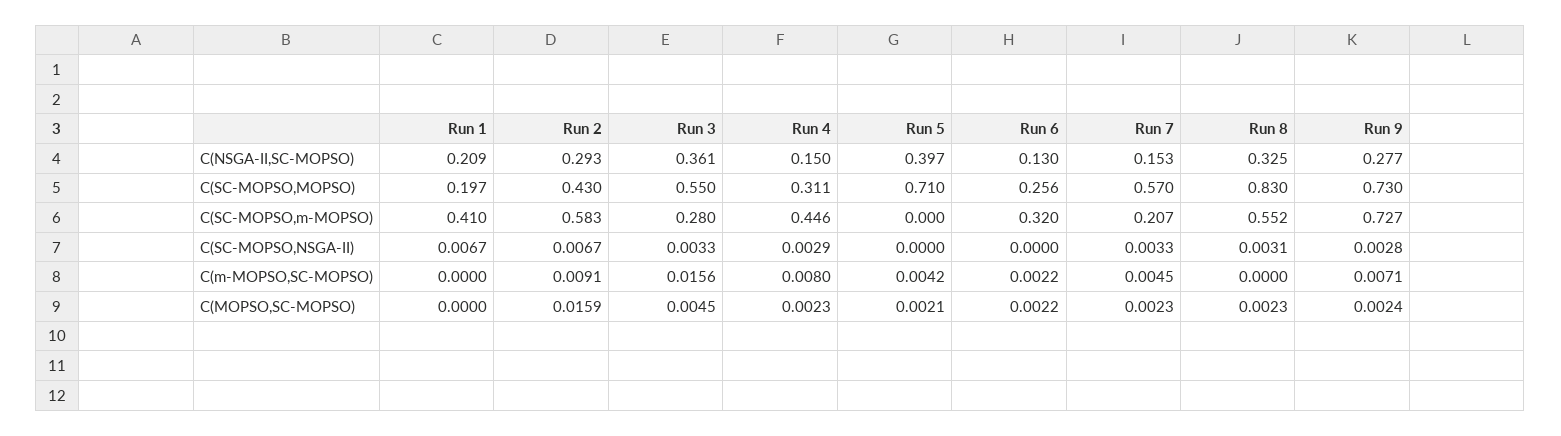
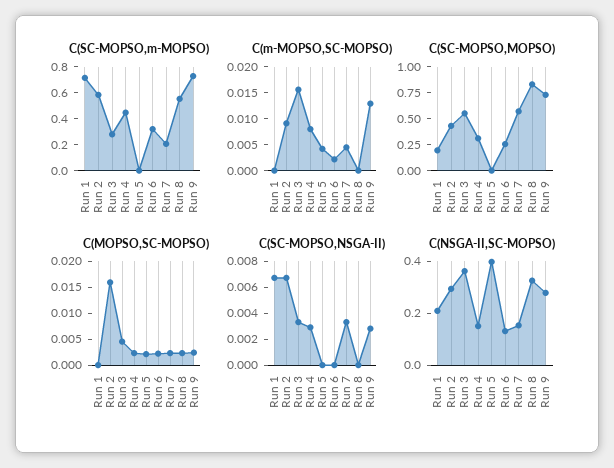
  {
    "C(NSGA-II,SC-MOPSO)": {
      "Run 1": 0.209,
      "Run 2": 0.293,
      "Run 3": 0.361,
      "Run 4": 0.15,
      "Run 5": 0.397,
      "Run 6": 0.13,
      "Run 7": 0.153,
      "Run 8": 0.325,
      "Run 9": 0.277
    },
    "C(SC-MOPSO,MOPSO)": {
      "Run 1": 0.197,
      "Run 2": 0.43,
      "Run 3": 0.55,
      "Run 4": 0.311,
-     "Run 5": 0.71,
+     "Run 5": 0,
      "Run 6": 0.256,
      "Run 7": 0.57,
      "Run 8": 0.83,
      "Run 9": 0.73
    },
    "C(SC-MOPSO,m-MOPSO)": {
-     "Run 1": 0.41,
+     "Run 1": 0.7,
      "Run 2": 0.583,
      "Run 3": 0.28,
      "Run 4": 0.446,
      "Run 5": 0,
      "Run 6": 0.32,
      "Run 7": 0.207,
      "Run 8": 0.552,
      "Run 9": 0.727
    },
    "C(SC-MOPSO,NSGA-II)": {
      "Run 1": 0.0067,
      "Run 2": 0.0067,
      "Run 3": 0.0033,
      "Run 4": 0.0029,
      "Run 5": 0,
      "Run 6": 0,
      "Run 7": 0.0033,
-     "Run 8": 0.0031,
+     "Run 8": 0,
      "Run 9": 0.0028
    },
    "C(m-MOPSO,SC-MOPSO)": {
      "Run 1": 0,
      "Run 2": 0.0091,
      "Run 3": 0.0156,
      "Run 4": 0.008,
      "Run 5": 0.0042,
      "Run 6": 0.0022,
      "Run 7": 0.0045,
      "Run 8": 0,
-     "Run 9": 0.0071
+     "Run 9": 0.0125
    },
    "C(MOPSO,SC-MOPSO)": {
      "Run 1": 0,
      "Run 2": 0.0159,
      "Run 3": 0.0045,
      "Run 4": 0.0023,
      "Run 5": 0.0021,
      "Run 6": 0.0022,
      "Run 7": 0.0023,
      "Run 8": 0.0023,
      "Run 9": 0.0024
    }
  }

